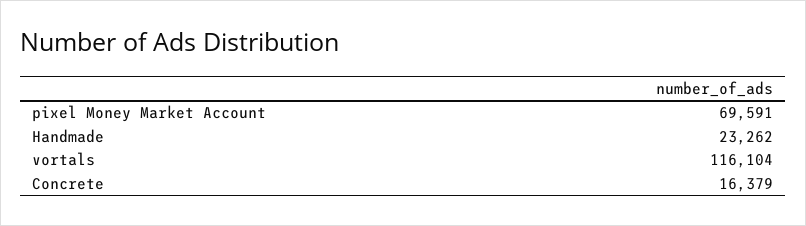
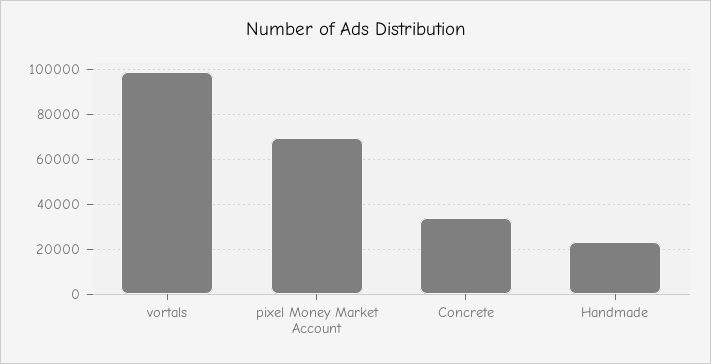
  {
    "pixel Money Market Account": 69591,
    "Handmade": 23262,
-   "vortals": 116104,
+   "vortals": 100000,
-   "Concrete": 16379
+   "Concrete": 35000
  }

